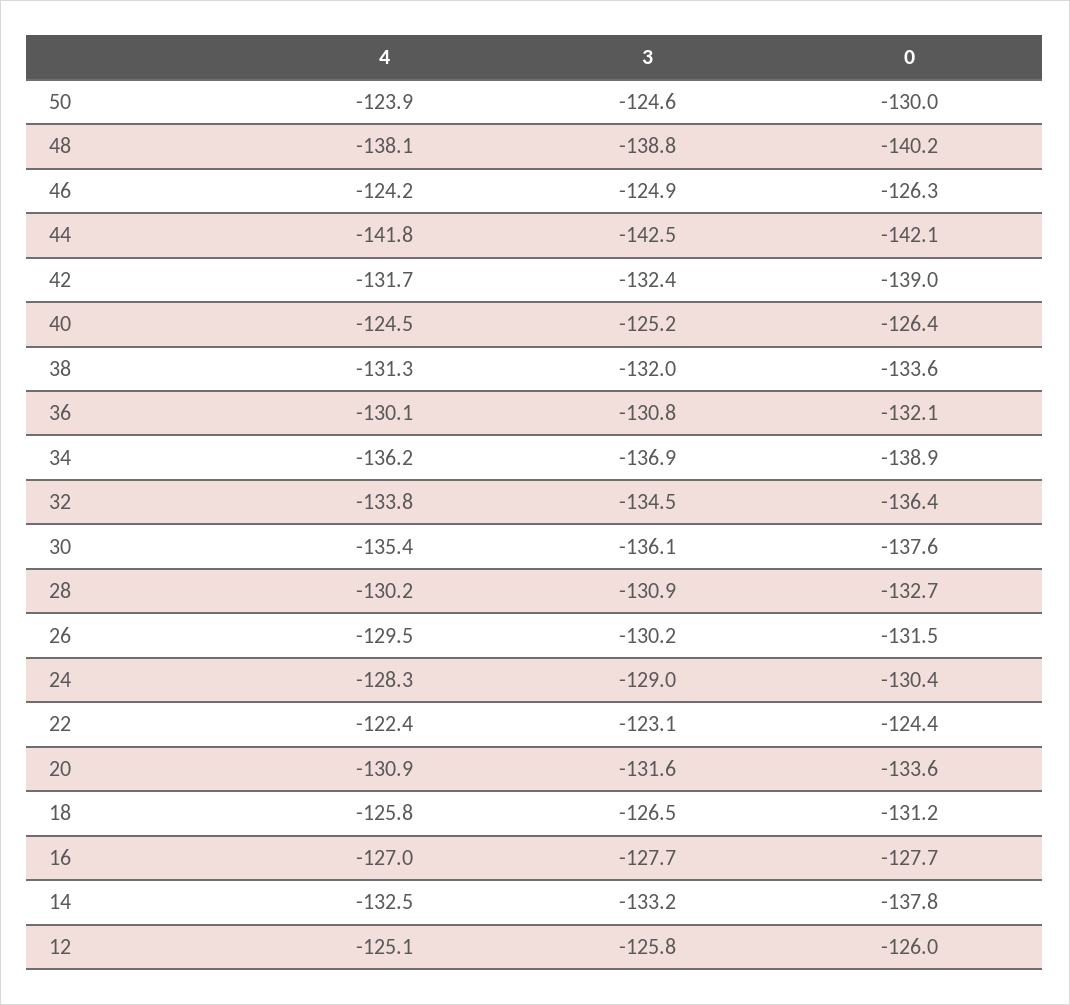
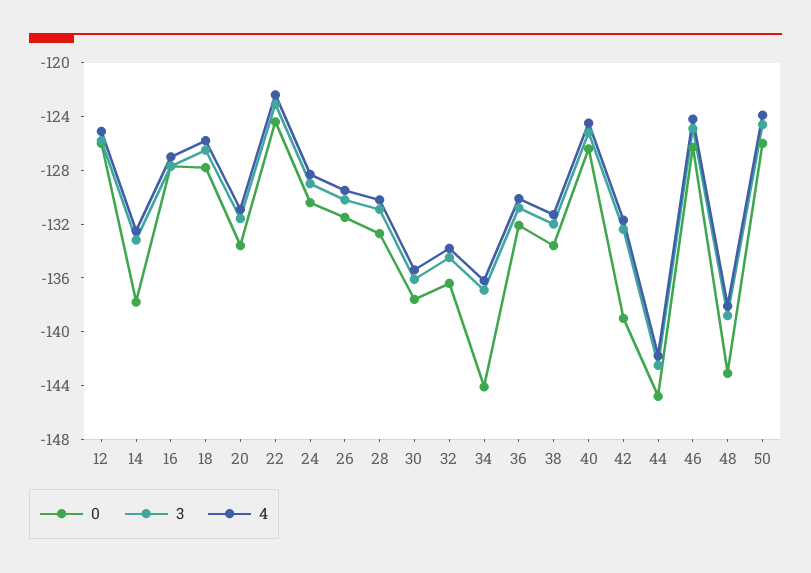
  {
    "4": {
      "50": -123.9,
      "48": -138.1,
      "46": -124.2,
      "44": -141.8,
      "42": -131.7,
      "40": -124.5,
      "38": -131.3,
      "36": -130.1,
      "34": -136.2,
      "32": -133.8,
      "30": -135.4,
      "28": -130.2,
      "26": -129.5,
      "24": -128.3,
      "22": -122.4,
      "20": -130.9,
      "18": -125.8,
      "16": -127,
      "14": -132.5,
      "12": -125.1
    },
    "3": {
      "50": -124.6,
      "48": -138.8,
      "46": -124.9,
      "44": -142.5,
      "42": -132.4,
      "40": -125.2,
      "38": -132,
      "36": -130.8,
      "34": -136.9,
      "32": -134.5,
      "30": -136.1,
      "28": -130.9,
      "26": -130.2,
      "24": -129,
      "22": -123.1,
      "20": -131.6,
      "18": -126.5,
      "16": -127.7,
      "14": -133.2,
      "12": -125.8
    },
    "0": {
-     "50": -130,
+     "50": -126,
-     "48": -140.2,
+     "48": -143,
      "46": -126.3,
-     "44": -142.1,
+     "44": -145,
      "42": -139,
      "40": -126.4,
      "38": -133.6,
      "36": -132.1,
-     "34": -138.9,
+     "34": -144,
      "32": -136.4,
      "30": -137.6,
      "28": -132.7,
      "26": -131.5,
      "24": -130.4,
      "22": -124.4,
      "20": -133.6,
-     "18": -131.2,
+     "18": -128,
      "16": -127.7,
      "14": -137.8,
      "12": -126
    }
  }

